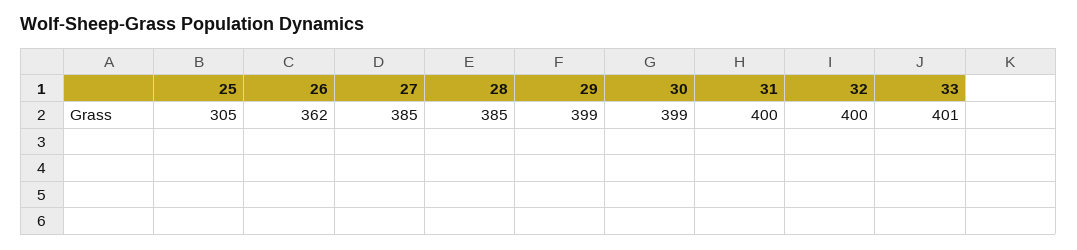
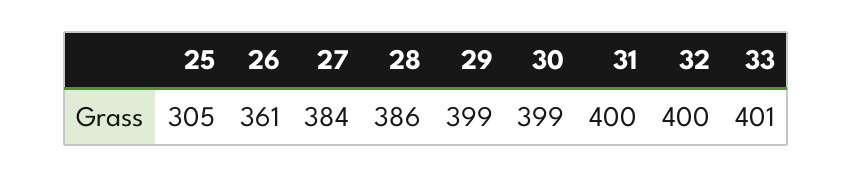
  {
    "25": 305,
-   "26": 362,
+   "26": 361,
-   "27": 385,
+   "27": 384,
-   "28": 385,
+   "28": 386,
    "29": 399,
    "30": 399,
    "31": 400,
    "32": 400,
    "33": 401
  }

